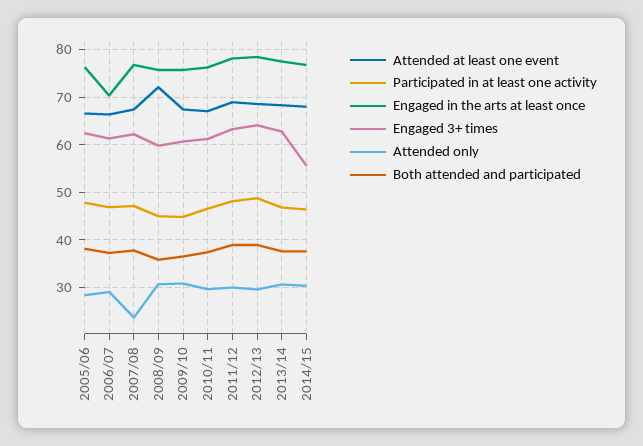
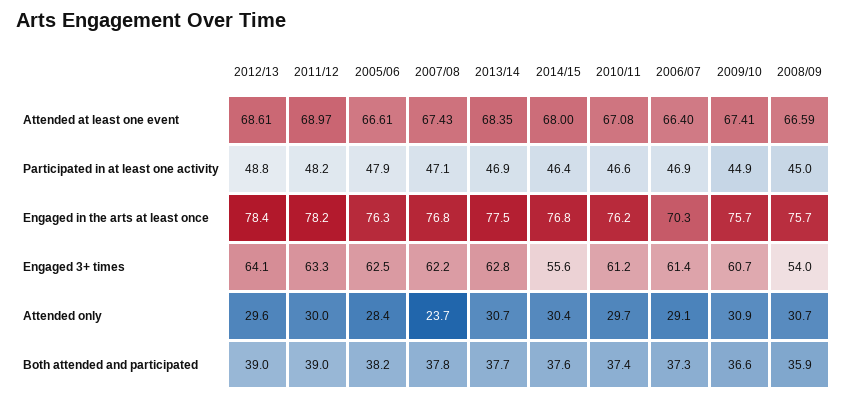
  {
    "Attended at least one event": {
      "2005/06": 66.61,
      "2006/07": 66.4,
      "2007/08": 67.43,
-     "2008/09": 72,
+     "2008/09": 66.59,
      "2009/10": 67.41,
      "2010/11": 67.08,
      "2011/12": 68.97,
      "2012/13": 68.61,
      "2013/14": 68.35,
      "2014/15": 68
    },
    "Participated in at least one activity": {
      "2005/06": 47.9,
      "2006/07": 46.9,
      "2007/08": 47.1,
      "2008/09": 45,
      "2009/10": 44.9,
      "2010/11": 46.6,
      "2011/12": 48.2,
      "2012/13": 48.8,
      "2013/14": 46.9,
      "2014/15": 46.4
    },
    "Engaged in the arts at least once": {
      "2005/06": 76.3,
      "2006/07": 70.3,
      "2007/08": 76.8,
      "2008/09": 75.7,
      "2009/10": 75.7,
      "2010/11": 76.2,
      "2011/12": 78.2,
      "2012/13": 78.4,
      "2013/14": 77.5,
      "2014/15": 76.8
    },
    "Engaged 3+ times": {
      "2005/06": 62.5,
      "2006/07": 61.4,
      "2007/08": 62.2,
-     "2008/09": 60,
+     "2008/09": 54,
      "2009/10": 60.7,
      "2010/11": 61.2,
      "2011/12": 63.3,
      "2012/13": 64.1,
      "2013/14": 62.8,
      "2014/15": 55.6
    },
    "Attended only": {
      "2005/06": 28.4,
      "2006/07": 29.1,
      "2007/08": 23.7,
      "2008/09": 30.7,
      "2009/10": 30.9,
      "2010/11": 29.7,
      "2011/12": 30,
      "2012/13": 29.6,
      "2013/14": 30.7,
      "2014/15": 30.4
    },
    "Both attended and participated": {
      "2005/06": 38.2,
      "2006/07": 37.3,
      "2007/08": 37.8,
      "2008/09": 35.9,
      "2009/10": 36.6,
      "2010/11": 37.4,
      "2011/12": 39,
      "2012/13": 39,
      "2013/14": 37.7,
      "2014/15": 37.6
    }
  }

